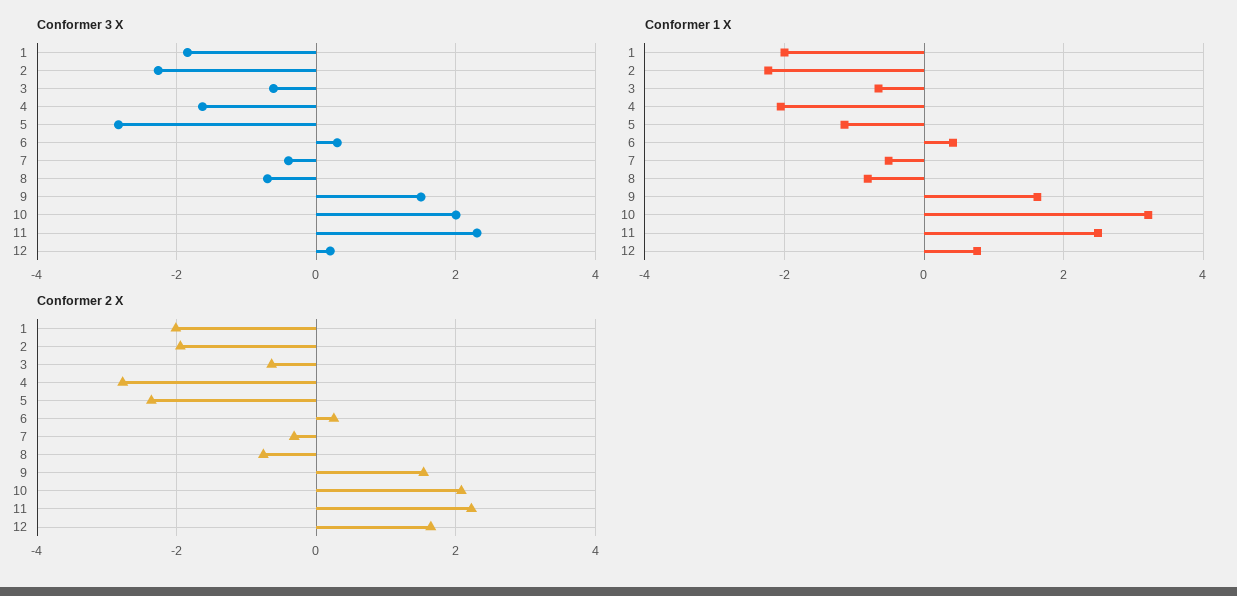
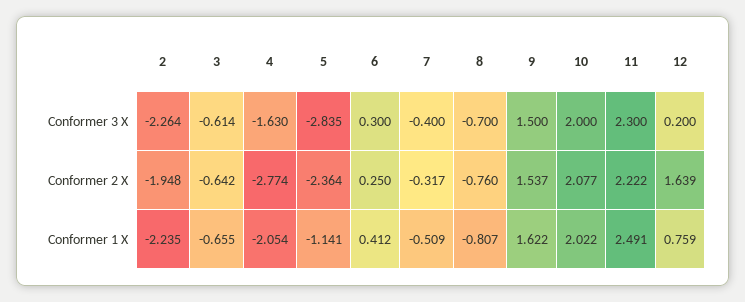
  {
    "Conformer 3 X": {
-     "1": -1.8,
      "2": -2.264,
      "3": -0.614,
      "4": -1.63,
      "5": -2.835,
      "6": 0.3,
      "7": -0.4,
      "8": -0.7,
      "9": 1.5,
      "10": 2,
      "11": 2.3,
      "12": 0.2
    },
    "Conformer 1 X": {
-     "1": -2,
      "2": -2.235,
      "3": -0.655,
      "4": -2.054,
      "5": -1.141,
      "6": 0.412,
      "7": -0.509,
      "8": -0.807,
      "9": 1.622,
-     "10": 3.2,
+     "10": 2.022,
      "11": 2.491,
      "12": 0.759
    },
    "Conformer 2 X": {
-     "1": -2,
      "2": -1.948,
      "3": -0.642,
      "4": -2.774,
      "5": -2.364,
      "6": 0.25,
      "7": -0.317,
      "8": -0.76,
      "9": 1.537,
      "10": 2.077,
      "11": 2.222,
      "12": 1.639
    }
  }

